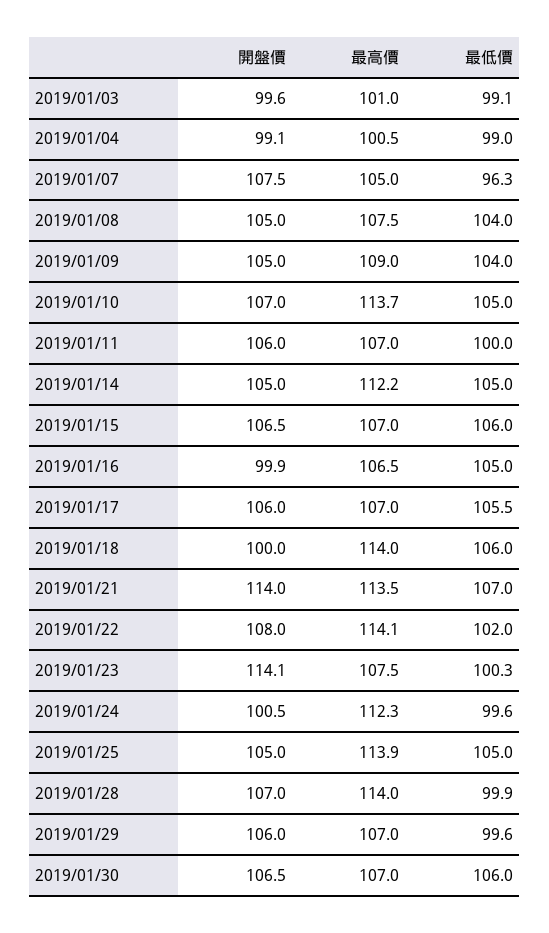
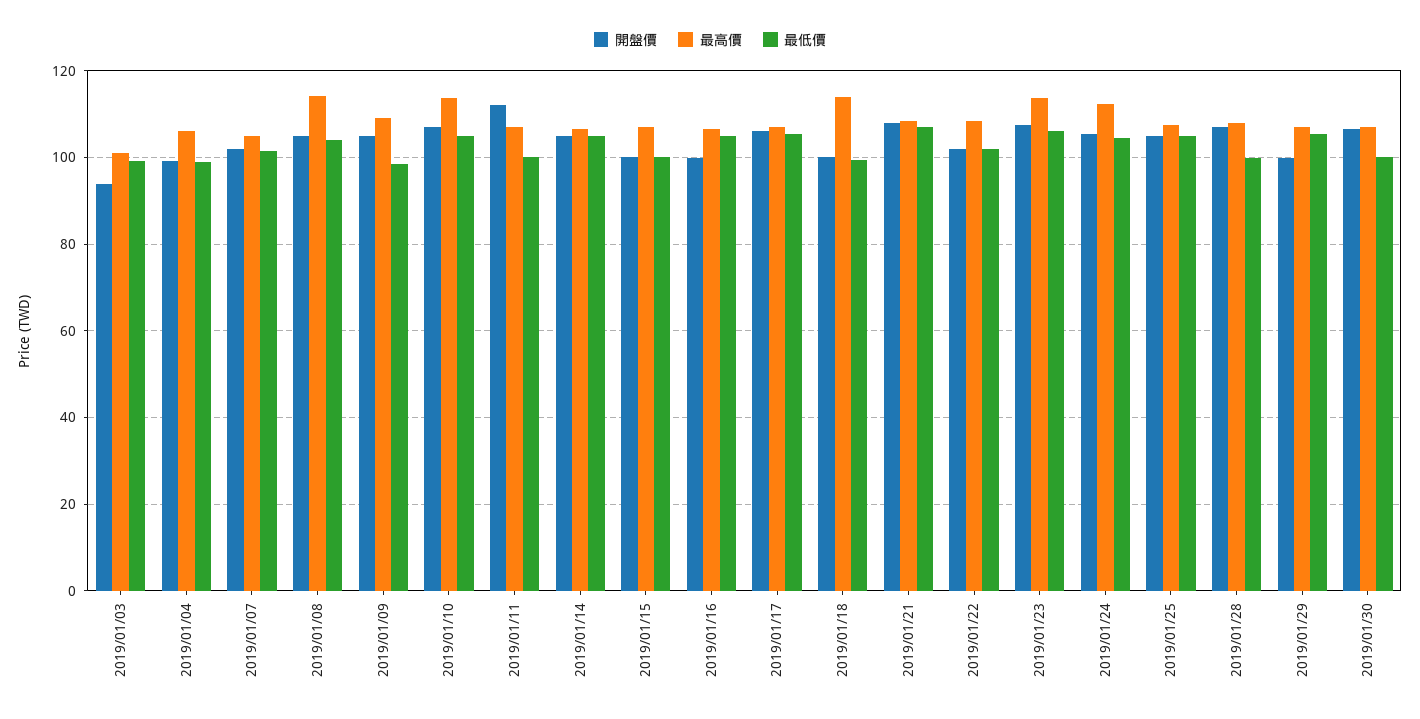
  {
    "開盤價": {
-     "2019/01/03": 99.6,
+     "2019/01/03": 94,
      "2019/01/04": 99.1,
-     "2019/01/07": 107.5,
+     "2019/01/07": 102,
      "2019/01/08": 105,
      "2019/01/09": 105,
      "2019/01/10": 107,
-     "2019/01/11": 106,
+     "2019/01/11": 112,
      "2019/01/14": 105,
-     "2019/01/15": 106.5,
+     "2019/01/15": 100,
      "2019/01/16": 99.9,
      "2019/01/17": 106,
      "2019/01/18": 100,
-     "2019/01/21": 114,
+     "2019/01/21": 108,
-     "2019/01/22": 108,
+     "2019/01/22": 102,
-     "2019/01/23": 114.1,
+     "2019/01/23": 108,
-     "2019/01/24": 100.5,
+     "2019/01/24": 106,
      "2019/01/25": 105,
      "2019/01/28": 107,
-     "2019/01/29": 106,
+     "2019/01/29": 100,
      "2019/01/30": 106.5
    },
    "最高價": {
      "2019/01/03": 101,
-     "2019/01/04": 100.5,
+     "2019/01/04": 106,
      "2019/01/07": 105,
-     "2019/01/08": 107.5,
+     "2019/01/08": 114,
      "2019/01/09": 109,
      "2019/01/10": 113.7,
      "2019/01/11": 107,
-     "2019/01/14": 112.2,
+     "2019/01/14": 106,
      "2019/01/15": 107,
      "2019/01/16": 106.5,
      "2019/01/17": 107,
      "2019/01/18": 114,
-     "2019/01/21": 113.5,
+     "2019/01/21": 108,
-     "2019/01/22": 114.1,
+     "2019/01/22": 108,
-     "2019/01/23": 107.5,
+     "2019/01/23": 114,
      "2019/01/24": 112.3,
-     "2019/01/25": 113.9,
+     "2019/01/25": 108,
-     "2019/01/28": 114,
+     "2019/01/28": 108,
      "2019/01/29": 107,
      "2019/01/30": 107
    },
    "最低價": {
      "2019/01/03": 99.1,
      "2019/01/04": 99,
-     "2019/01/07": 96.3,
+     "2019/01/07": 102,
      "2019/01/08": 104,
-     "2019/01/09": 104,
+     "2019/01/09": 98,
      "2019/01/10": 105,
      "2019/01/11": 100,
      "2019/01/14": 105,
-     "2019/01/15": 106,
+     "2019/01/15": 100,
      "2019/01/16": 105,
      "2019/01/17": 105.5,
-     "2019/01/18": 106,
+     "2019/01/18": 100,
      "2019/01/21": 107,
      "2019/01/22": 102,
-     "2019/01/23": 100.3,
+     "2019/01/23": 106,
-     "2019/01/24": 99.6,
+     "2019/01/24": 104,
      "2019/01/25": 105,
      "2019/01/28": 99.9,
-     "2019/01/29": 99.6,
+     "2019/01/29": 106,
-     "2019/01/30": 106
+     "2019/01/30": 100
    }
  }

